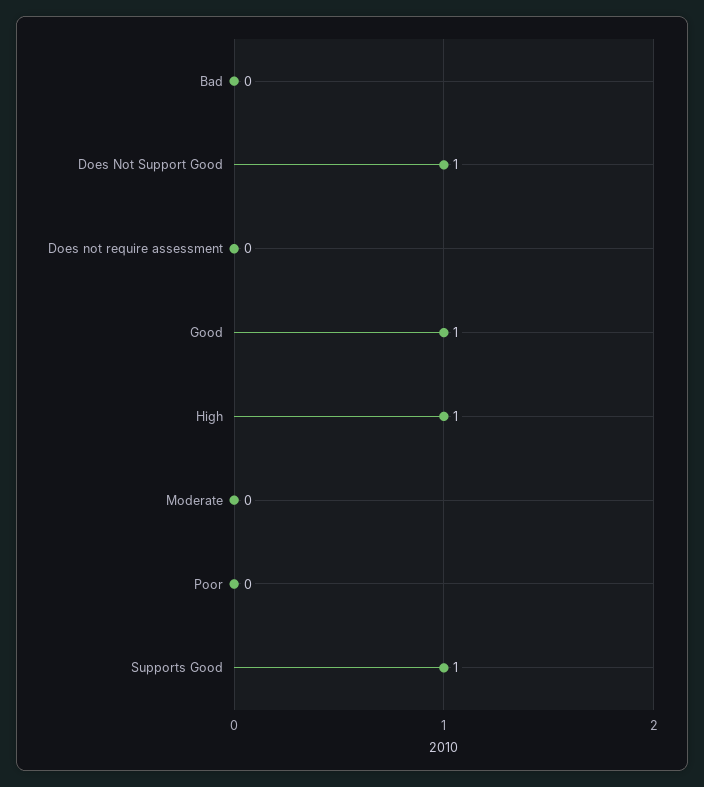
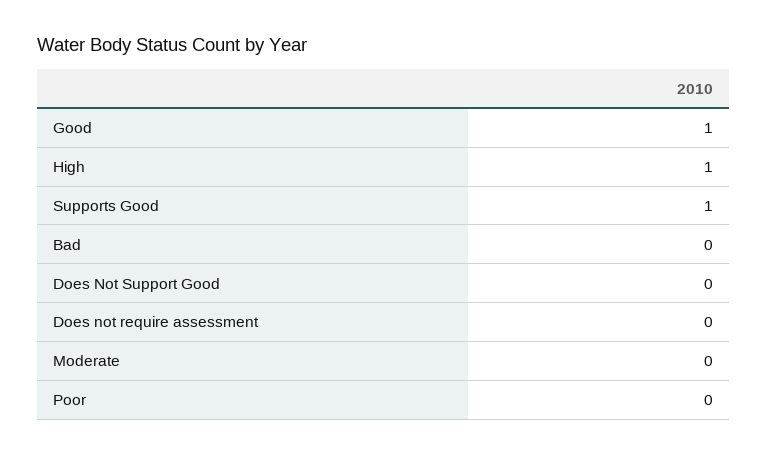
  {
    "Bad": 0,
-   "Does Not Support Good": 1,
+   "Does Not Support Good": 0,
    "Does not require assessment": 0,
    "Good": 1,
    "High": 1,
    "Moderate": 0,
    "Poor": 0,
    "Supports Good": 1
  }

